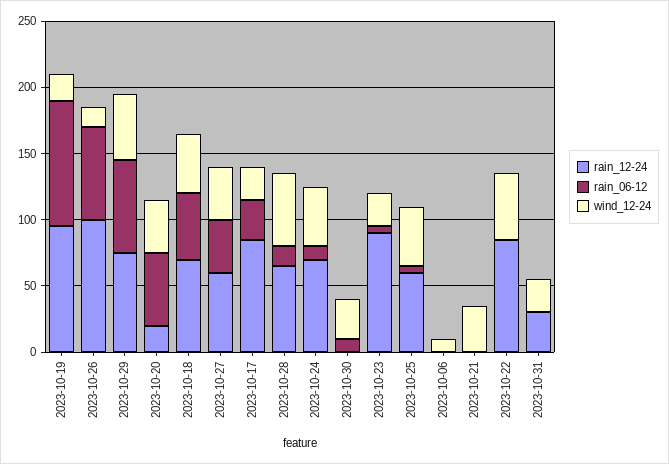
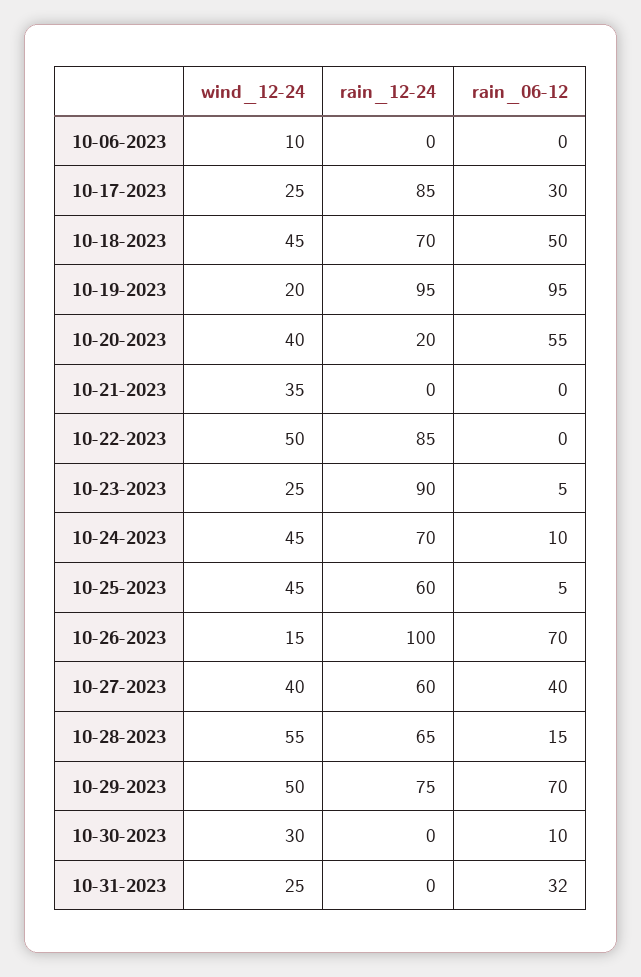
  {
    "rain_12-24": {
      "2023-10-19": 95,
      "2023-10-26": 100,
      "2023-10-29": 75,
      "2023-10-20": 20,
      "2023-10-18": 70,
      "2023-10-27": 60,
      "2023-10-17": 85,
      "2023-10-28": 65,
      "2023-10-24": 70,
      "2023-10-30": 0,
      "2023-10-23": 90,
      "2023-10-25": 60,
      "2023-10-06": 0,
      "2023-10-21": 0,
      "2023-10-22": 85,
-     "2023-10-31": 30
+     "2023-10-31": 0
    },
    "rain_06-12": {
      "2023-10-19": 95,
      "2023-10-26": 70,
      "2023-10-29": 70,
      "2023-10-20": 55,
      "2023-10-18": 50,
      "2023-10-27": 40,
      "2023-10-17": 30,
      "2023-10-28": 15,
      "2023-10-24": 10,
      "2023-10-30": 10,
      "2023-10-23": 5,
      "2023-10-25": 5,
      "2023-10-06": 0,
      "2023-10-21": 0,
      "2023-10-22": 0,
-     "2023-10-31": 0
+     "2023-10-31": 32
    },
    "wind_12-24": {
      "2023-10-19": 20,
      "2023-10-26": 15,
      "2023-10-29": 50,
      "2023-10-20": 40,
      "2023-10-18": 45,
      "2023-10-27": 40,
      "2023-10-17": 25,
      "2023-10-28": 55,
      "2023-10-24": 45,
      "2023-10-30": 30,
      "2023-10-23": 25,
      "2023-10-25": 45,
      "2023-10-06": 10,
      "2023-10-21": 35,
      "2023-10-22": 50,
      "2023-10-31": 25
    }
  }

